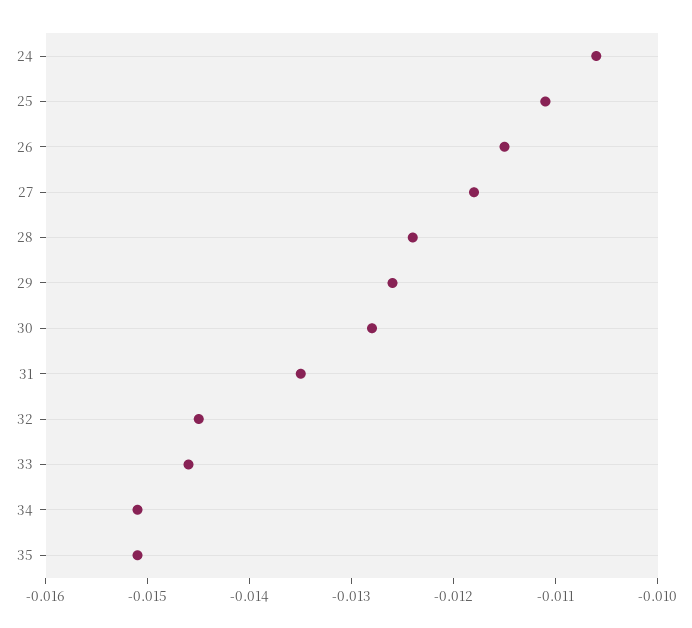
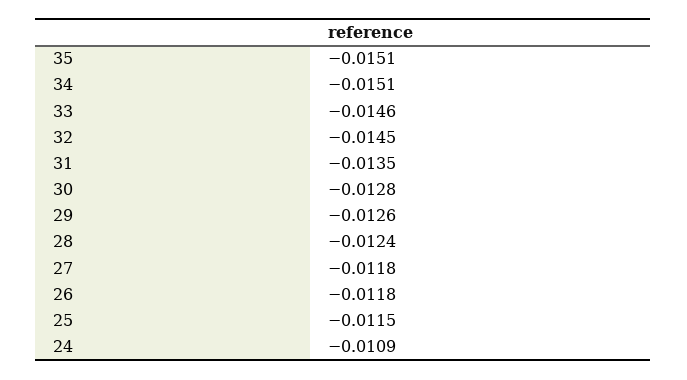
  {
-   "24": -0.0106,
+   "24": -0.0109,
-   "25": -0.0111,
+   "25": -0.0115,
-   "26": -0.0115,
+   "26": -0.0118,
    "27": -0.0118,
    "28": -0.0124,
    "29": -0.0126,
    "30": -0.0128,
    "31": -0.0135,
    "32": -0.0145,
    "33": -0.0146,
    "34": -0.0151,
    "35": -0.0151
  }

